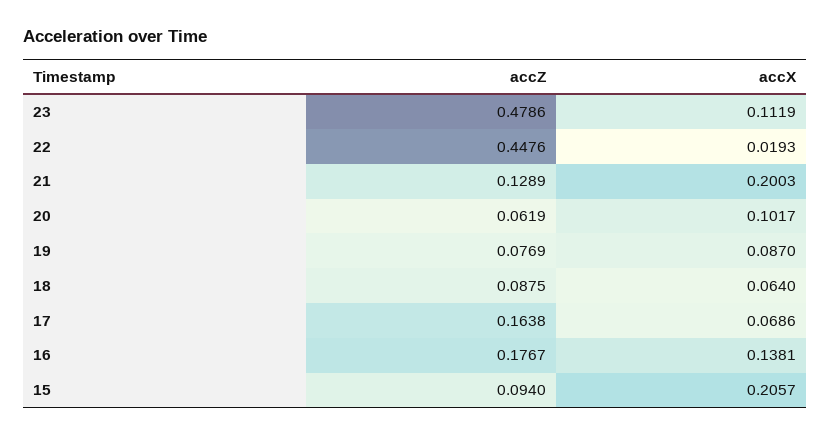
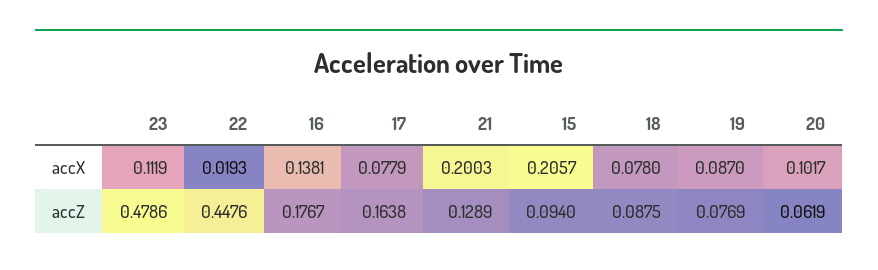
  {
    "accZ": {
      "23": 0.4786,
      "22": 0.4476,
      "21": 0.1289,
      "20": 0.0619,
      "19": 0.0769,
      "18": 0.0875,
      "17": 0.1638,
      "16": 0.1767,
      "15": 0.094
    },
    "accX": {
      "23": 0.1119,
      "22": 0.0193,
      "21": 0.2003,
      "20": 0.1017,
      "19": 0.087,
-     "18": 0.064,
+     "18": 0.078,
-     "17": 0.0686,
+     "17": 0.0779,
      "16": 0.1381,
      "15": 0.2057
    }
  }

